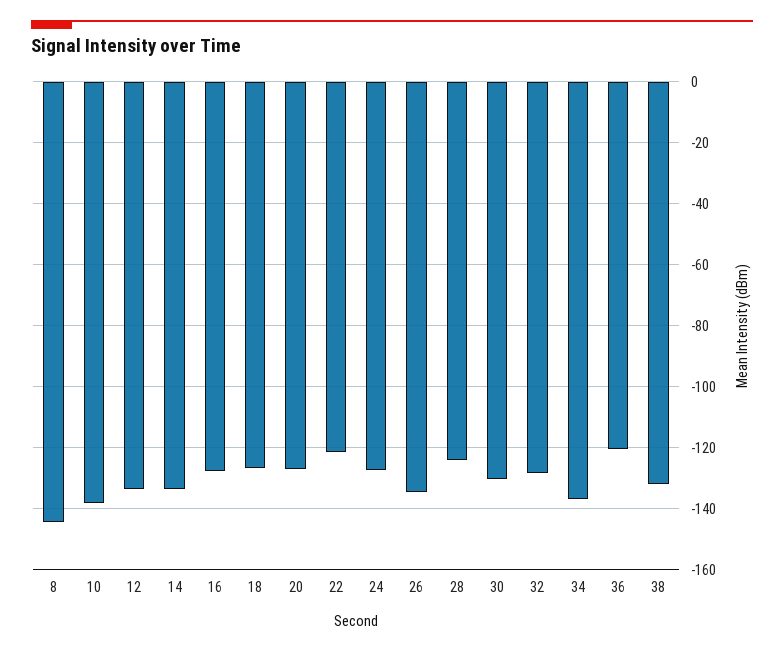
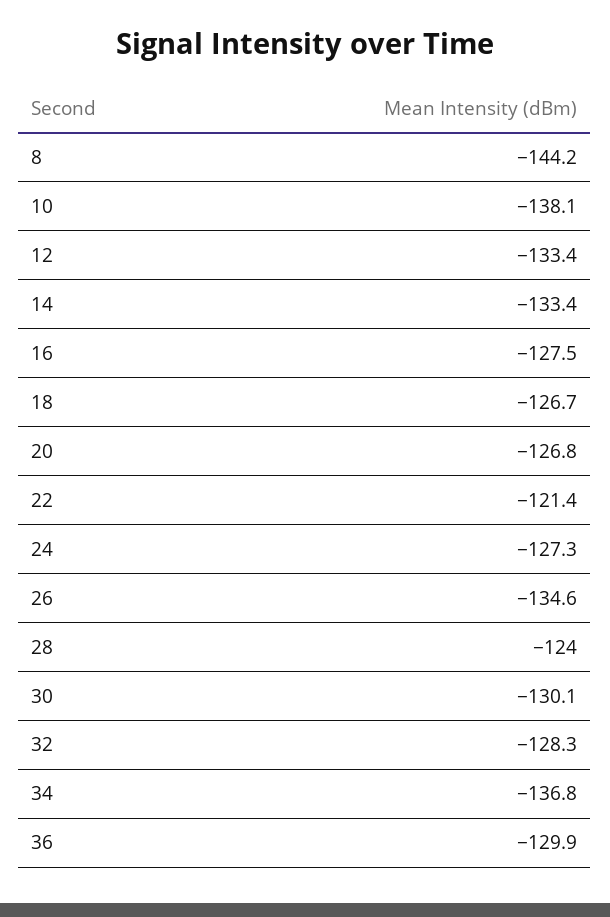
  {
    "8": -144.2,
    "10": -138.1,
    "12": -133.4,
    "14": -133.4,
    "16": -127.5,
    "18": -126.7,
    "20": -126.8,
    "22": -121.4,
    "24": -127.3,
    "26": -134.6,
    "28": -124,
    "30": -130.1,
    "32": -128.3,
    "34": -136.8,
-   "36": -120,
+   "36": -129.9
-   "38": -132
  }

